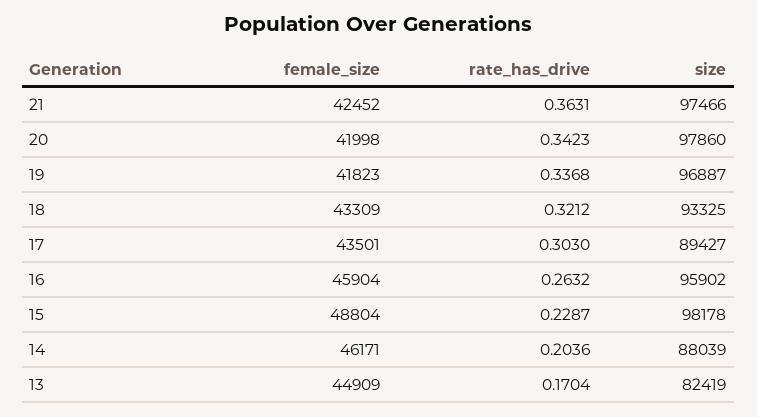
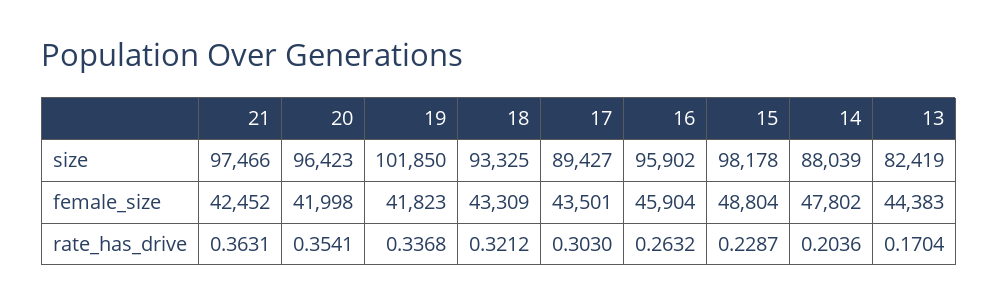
  {
    "female_size": {
      "21": 42452,
      "20": 41998,
      "19": 41823,
      "18": 43309,
      "17": 43501,
      "16": 45904,
      "15": 48804,
-     "14": 46171,
+     "14": 47802,
-     "13": 44909
+     "13": 44383
    },
    "rate_has_drive": {
      "21": 0.3631,
-     "20": 0.3423,
+     "20": 0.3541,
      "19": 0.3368,
      "18": 0.3212,
      "17": 0.303,
      "16": 0.2632,
      "15": 0.2287,
      "14": 0.2036,
      "13": 0.1704
    },
    "size": {
      "21": 97466,
-     "20": 97860,
+     "20": 96423,
-     "19": 96887,
+     "19": 101850,
      "18": 93325,
      "17": 89427,
      "16": 95902,
      "15": 98178,
      "14": 88039,
      "13": 82419
    }
  }

